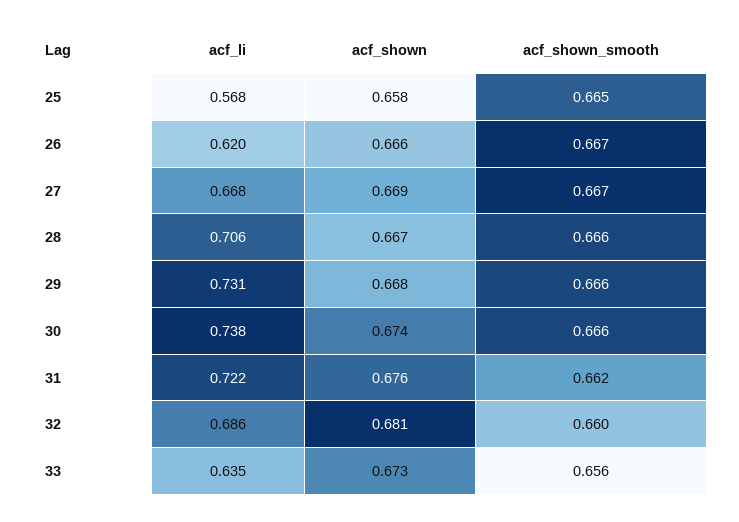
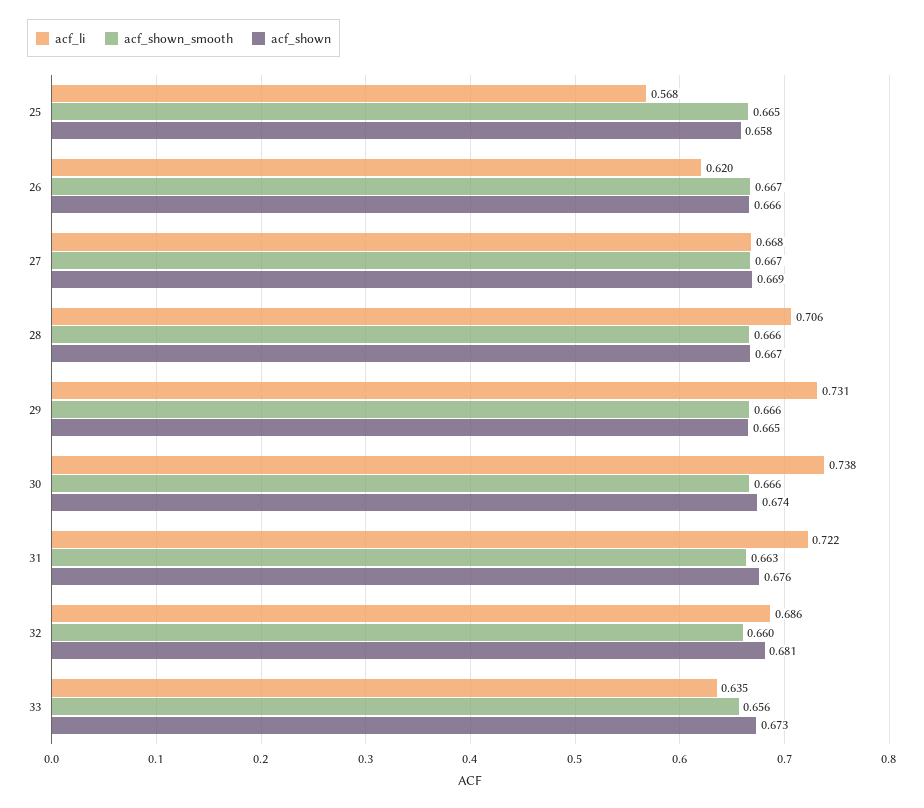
  {
    "acf_li": {
      "25": 0.568,
      "26": 0.62,
      "27": 0.668,
      "28": 0.706,
      "29": 0.731,
      "30": 0.738,
      "31": 0.722,
      "32": 0.686,
      "33": 0.635
    },
    "acf_shown": {
      "25": 0.658,
      "26": 0.666,
      "27": 0.669,
      "28": 0.667,
-     "29": 0.668,
+     "29": 0.665,
      "30": 0.674,
      "31": 0.676,
      "32": 0.681,
      "33": 0.673
    },
    "acf_shown_smooth": {
      "25": 0.665,
      "26": 0.667,
      "27": 0.667,
      "28": 0.666,
      "29": 0.666,
      "30": 0.666,
-     "31": 0.662,
+     "31": 0.663,
      "32": 0.66,
      "33": 0.656
    }
  }

